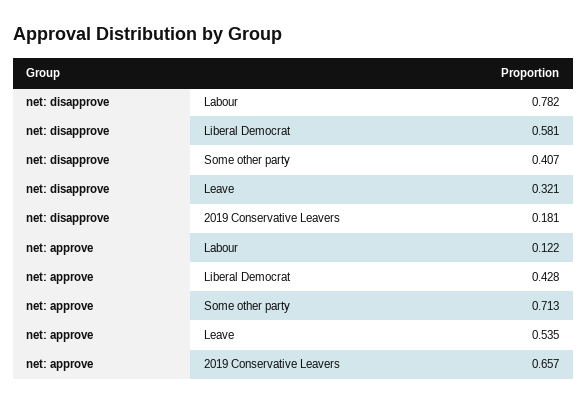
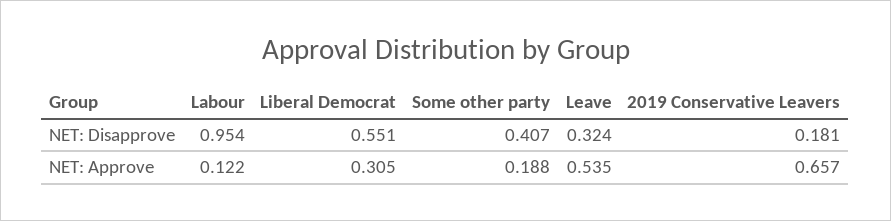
  {
    "net: disapprove": {
-     "Labour": 0.782,
+     "Labour": 0.954,
-     "Liberal Democrat": 0.581,
+     "Liberal Democrat": 0.551,
      "Some other party": 0.407,
-     "Leave": 0.321,
+     "Leave": 0.324,
      "2019 Conservative Leavers": 0.181
    },
    "net: approve": {
      "Labour": 0.122,
-     "Liberal Democrat": 0.428,
+     "Liberal Democrat": 0.305,
-     "Some other party": 0.713,
+     "Some other party": 0.188,
      "Leave": 0.535,
      "2019 Conservative Leavers": 0.657
    }
  }

